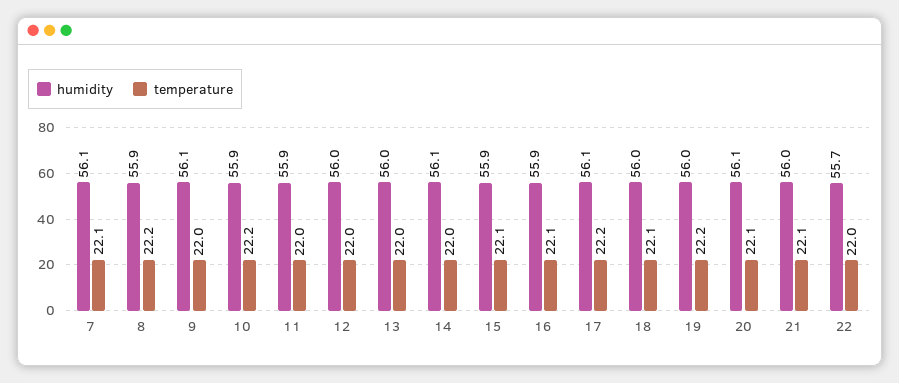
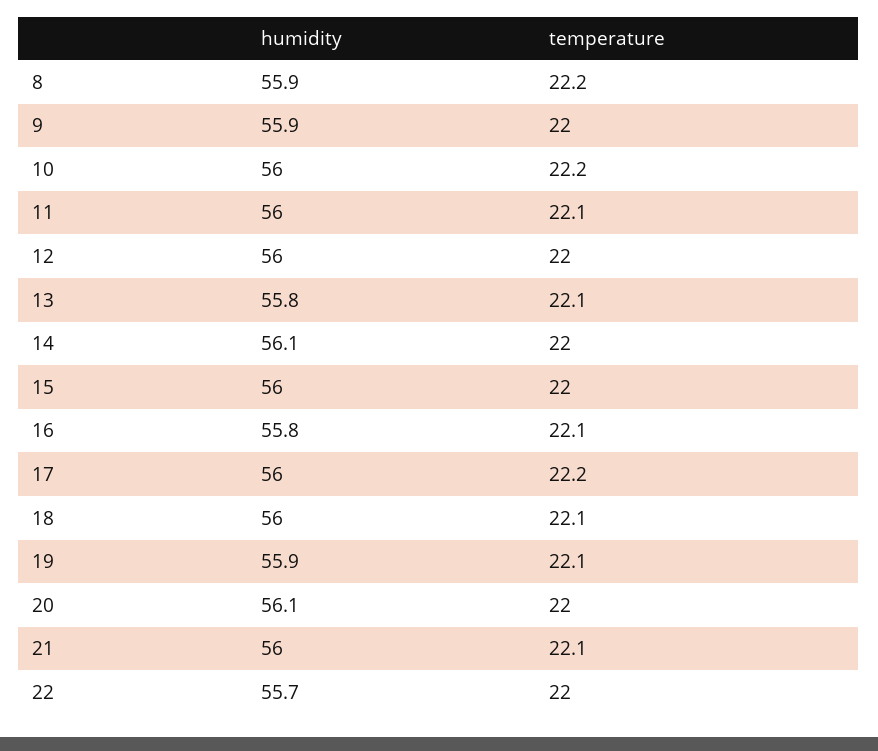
  {
    "humidity": {
-     "7": 56.1,
      "8": 55.9,
-     "9": 56.1,
+     "9": 55.9,
-     "10": 55.9,
+     "10": 56,
-     "11": 55.9,
+     "11": 56,
      "12": 56,
-     "13": 56,
+     "13": 55.8,
      "14": 56.1,
-     "15": 55.9,
+     "15": 56,
-     "16": 55.9,
+     "16": 55.8,
-     "17": 56.1,
+     "17": 56,
      "18": 56,
-     "19": 56,
+     "19": 55.9,
      "20": 56.1,
      "21": 56,
      "22": 55.7
    },
    "temperature": {
-     "7": 22.1,
      "8": 22.2,
      "9": 22,
      "10": 22.2,
-     "11": 22,
+     "11": 22.1,
      "12": 22,
-     "13": 22,
+     "13": 22.1,
      "14": 22,
-     "15": 22.1,
+     "15": 22,
      "16": 22.1,
      "17": 22.2,
      "18": 22.1,
-     "19": 22.2,
+     "19": 22.1,
-     "20": 22.1,
+     "20": 22,
      "21": 22.1,
      "22": 22
    }
  }

